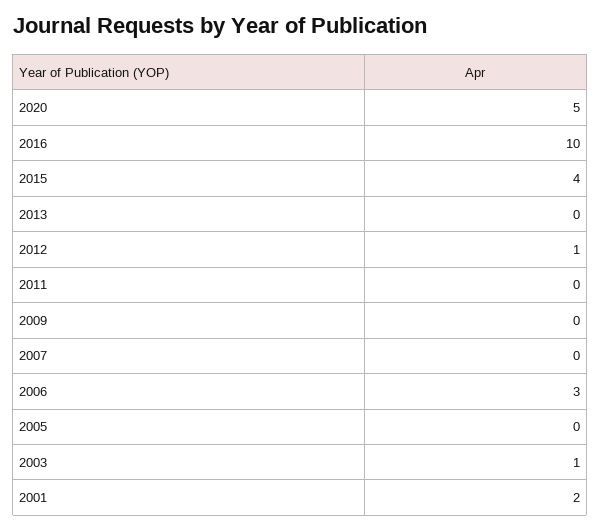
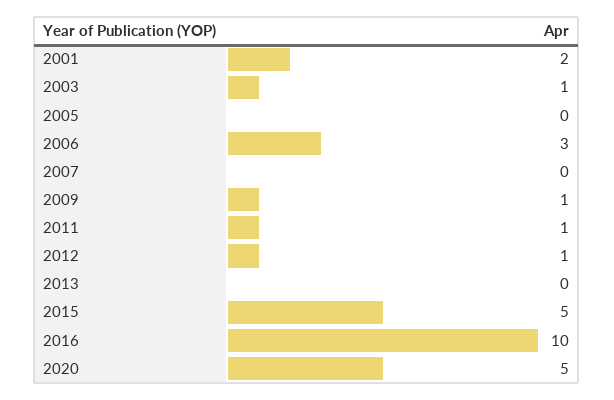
  {
    "2020": 5,
    "2016": 10,
-   "2015": 4,
+   "2015": 5,
    "2013": 0,
    "2012": 1,
-   "2011": 0,
+   "2011": 1,
-   "2009": 0,
+   "2009": 1,
    "2007": 0,
    "2006": 3,
    "2005": 0,
    "2003": 1,
    "2001": 2
  }

